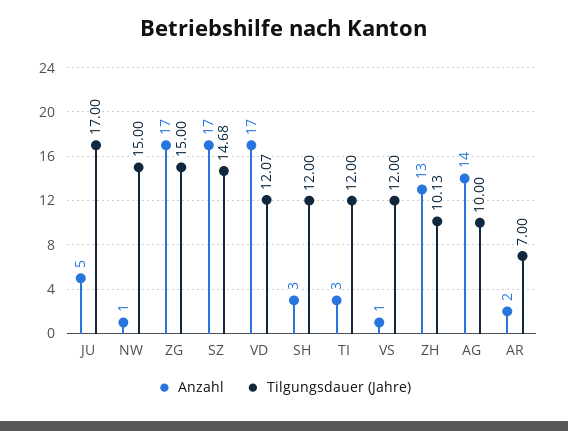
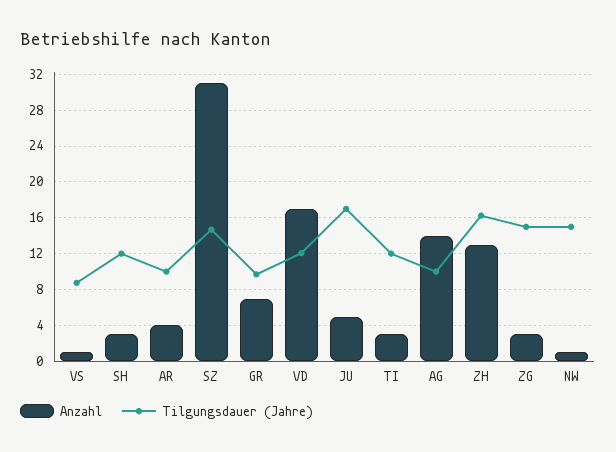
  {
    "Anzahl": {
      "JU": 5,
      "NW": 1,
-     "ZG": 17,
+     "ZG": 3,
-     "SZ": 17,
+     "SZ": 31,
      "VD": 17,
      "SH": 3,
      "TI": 3,
      "VS": 1,
      "ZH": 13,
      "AG": 14,
-     "AR": 2
+     "AR": 4,
+     "GR": 7
    },
    "Tilgungsdauer (Jahre)": {
      "JU": 17,
      "NW": 15,
      "ZG": 15,
      "SZ": 14.68,
      "VD": 12.07,
      "SH": 12,
      "TI": 12,
-     "VS": 12,
+     "VS": 9,
-     "ZH": 10.13,
+     "ZH": 16,
      "AG": 10,
-     "AR": 7
+     "AR": 10,
+     "GR": 10
    }
  }

